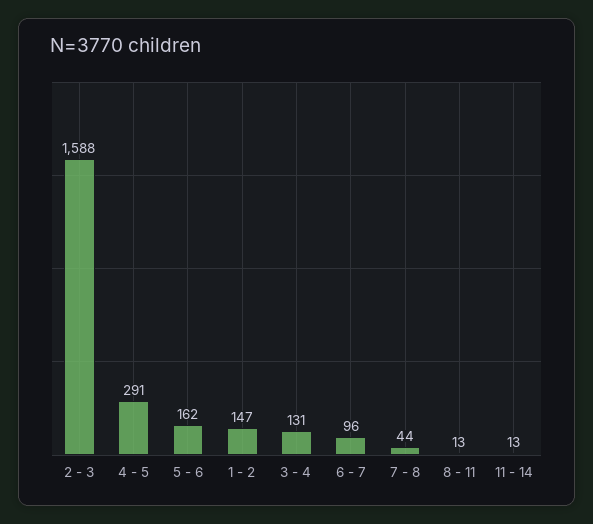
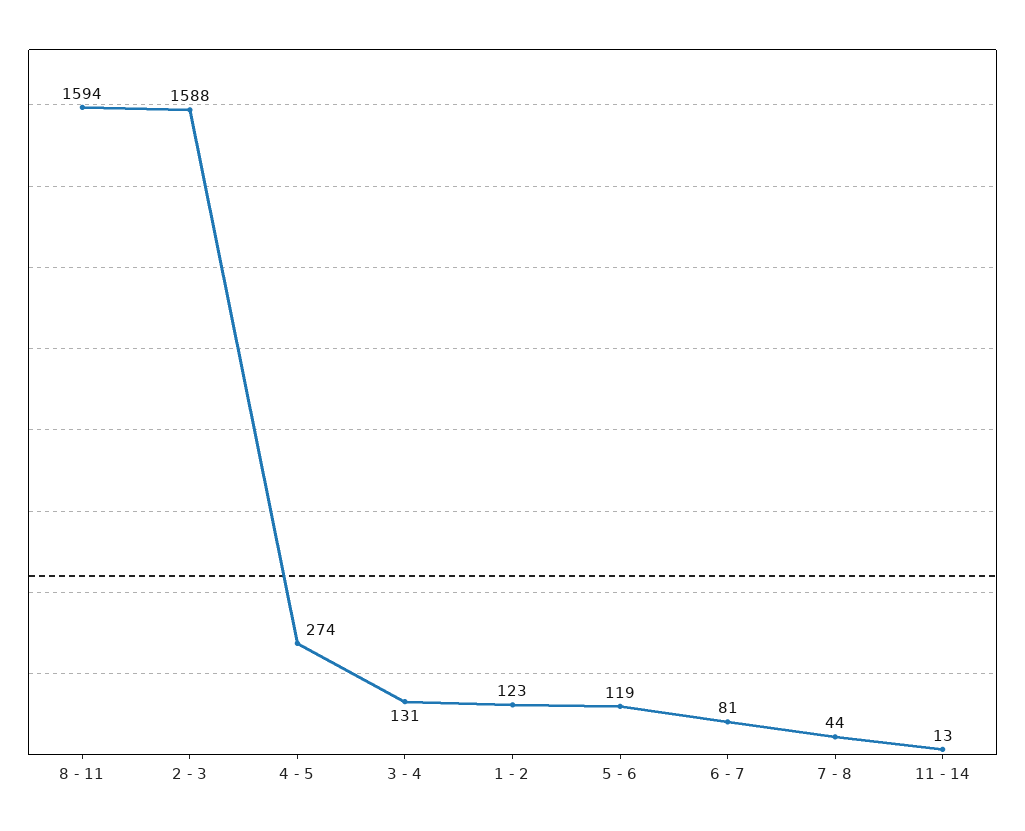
  {
    "2 - 3": 1588,
-   "4 - 5": 291,
+   "4 - 5": 274,
-   "5 - 6": 162,
+   "5 - 6": 119,
-   "1 - 2": 147,
+   "1 - 2": 123,
    "3 - 4": 131,
-   "6 - 7": 96,
+   "6 - 7": 81,
    "7 - 8": 44,
-   "8 - 11": 13,
+   "8 - 11": 1594,
    "11 - 14": 13
  }

